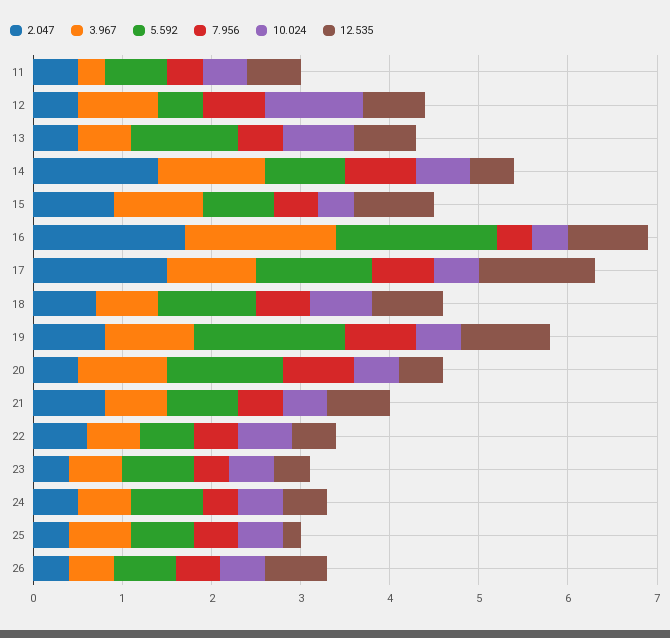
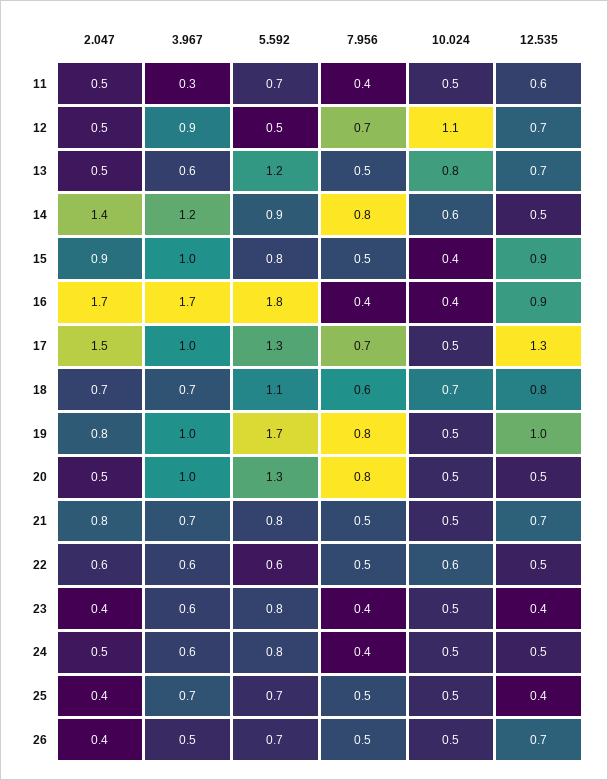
  {
    "2.047": {
      "11": 0.5,
      "12": 0.5,
      "13": 0.5,
      "14": 1.4,
      "15": 0.9,
      "16": 1.7,
      "17": 1.5,
      "18": 0.7,
      "19": 0.8,
      "20": 0.5,
      "21": 0.8,
      "22": 0.6,
      "23": 0.4,
      "24": 0.5,
      "25": 0.4,
      "26": 0.4
    },
    "3.967": {
      "11": 0.3,
      "12": 0.9,
      "13": 0.6,
      "14": 1.2,
      "15": 1,
      "16": 1.7,
      "17": 1,
      "18": 0.7,
      "19": 1,
      "20": 1,
      "21": 0.7,
      "22": 0.6,
      "23": 0.6,
      "24": 0.6,
      "25": 0.7,
      "26": 0.5
    },
    "5.592": {
      "11": 0.7,
      "12": 0.5,
      "13": 1.2,
      "14": 0.9,
      "15": 0.8,
      "16": 1.8,
      "17": 1.3,
      "18": 1.1,
      "19": 1.7,
      "20": 1.3,
      "21": 0.8,
      "22": 0.6,
      "23": 0.8,
      "24": 0.8,
      "25": 0.7,
      "26": 0.7
    },
    "7.956": {
      "11": 0.4,
      "12": 0.7,
      "13": 0.5,
      "14": 0.8,
      "15": 0.5,
      "16": 0.4,
      "17": 0.7,
      "18": 0.6,
      "19": 0.8,
      "20": 0.8,
      "21": 0.5,
      "22": 0.5,
      "23": 0.4,
      "24": 0.4,
      "25": 0.5,
      "26": 0.5
    },
    "10.024": {
      "11": 0.5,
      "12": 1.1,
      "13": 0.8,
      "14": 0.6,
      "15": 0.4,
      "16": 0.4,
      "17": 0.5,
      "18": 0.7,
      "19": 0.5,
      "20": 0.5,
      "21": 0.5,
      "22": 0.6,
      "23": 0.5,
      "24": 0.5,
      "25": 0.5,
      "26": 0.5
    },
    "12.535": {
      "11": 0.6,
      "12": 0.7,
      "13": 0.7,
      "14": 0.5,
      "15": 0.9,
      "16": 0.9,
      "17": 1.3,
      "18": 0.8,
      "19": 1,
      "20": 0.5,
      "21": 0.7,
      "22": 0.5,
      "23": 0.4,
      "24": 0.5,
-     "25": 0.2,
+     "25": 0.4,
      "26": 0.7
    }
  }

